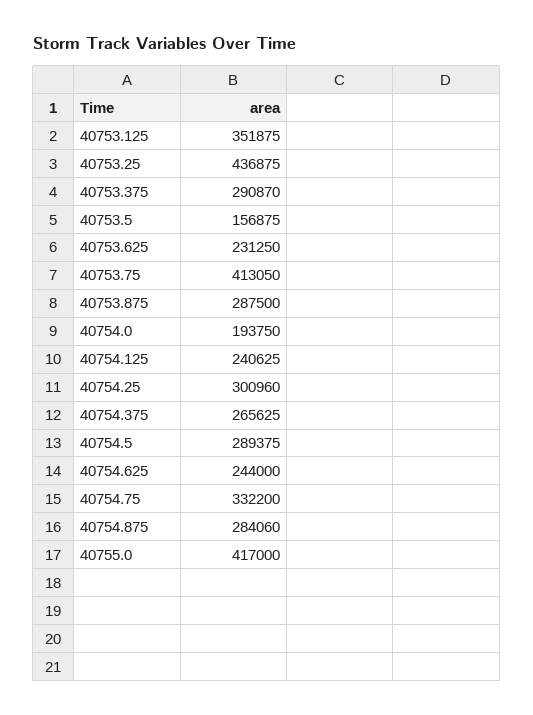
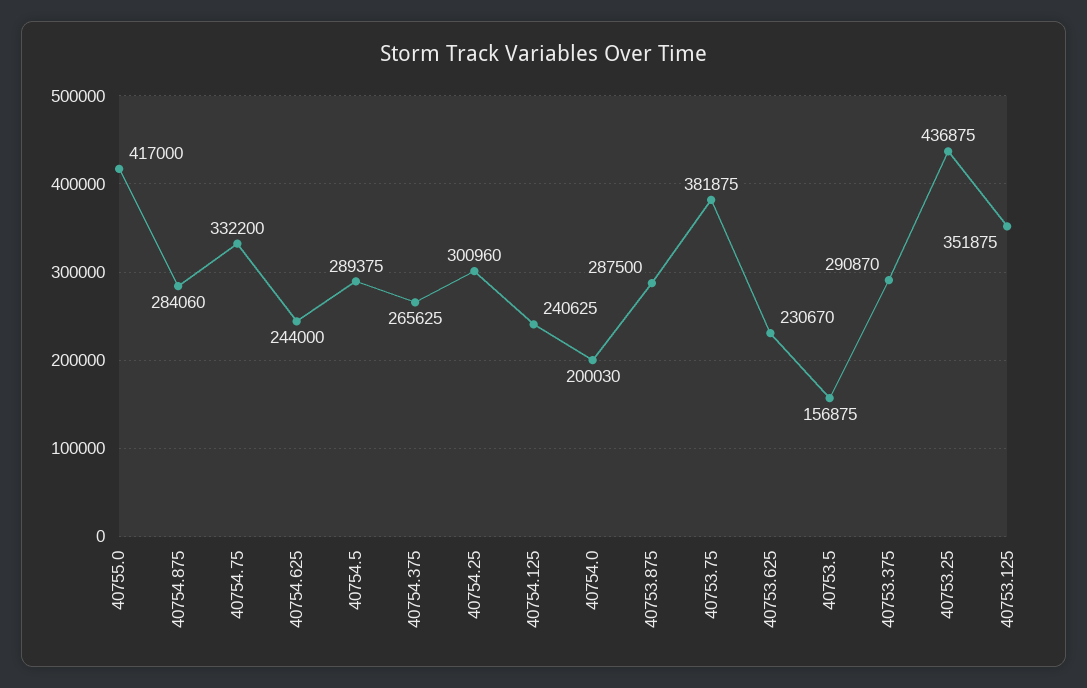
  {
    "40753.125": 351875,
    "40753.25": 436875,
    "40753.375": 290870,
    "40753.5": 156875,
-   "40753.625": 231250,
+   "40753.625": 230670,
-   "40753.75": 413050,
+   "40753.75": 381875,
    "40753.875": 287500,
-   "40754.0": 193750,
+   "40754.0": 200030,
    "40754.125": 240625,
    "40754.25": 300960,
    "40754.375": 265625,
    "40754.5": 289375,
    "40754.625": 244000,
    "40754.75": 332200,
    "40754.875": 284060,
    "40755.0": 417000
  }

